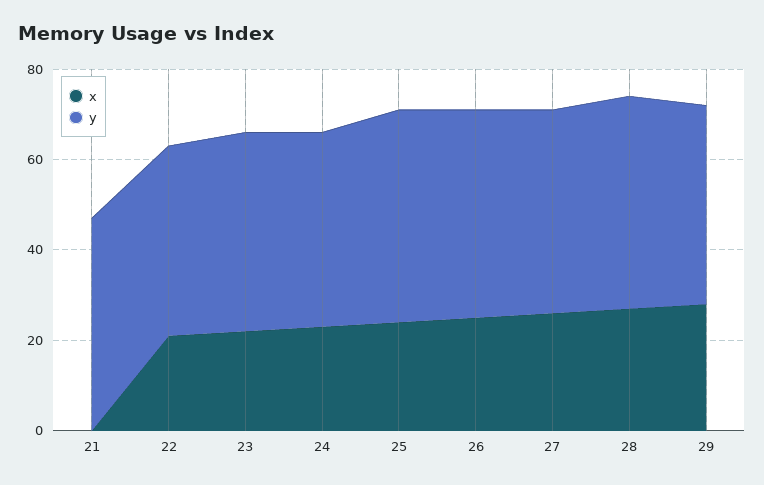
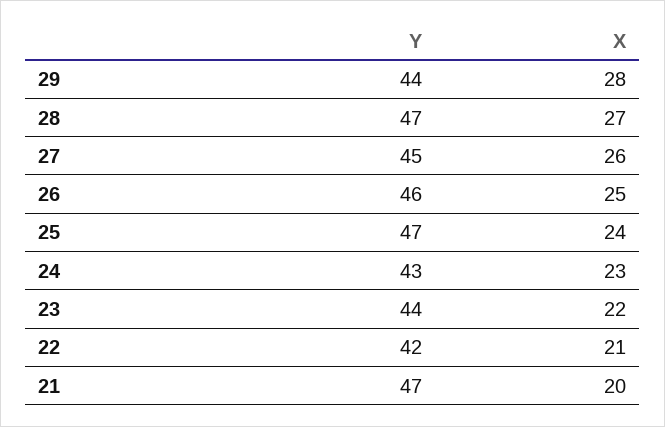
  {
    "x": {
-     "21": 0,
+     "21": 20,
      "22": 21,
      "23": 22,
      "24": 23,
      "25": 24,
      "26": 25,
      "27": 26,
      "28": 27,
      "29": 28
    },
    "y": {
      "21": 47,
      "22": 42,
      "23": 44,
      "24": 43,
      "25": 47,
      "26": 46,
      "27": 45,
      "28": 47,
      "29": 44
    }
  }

